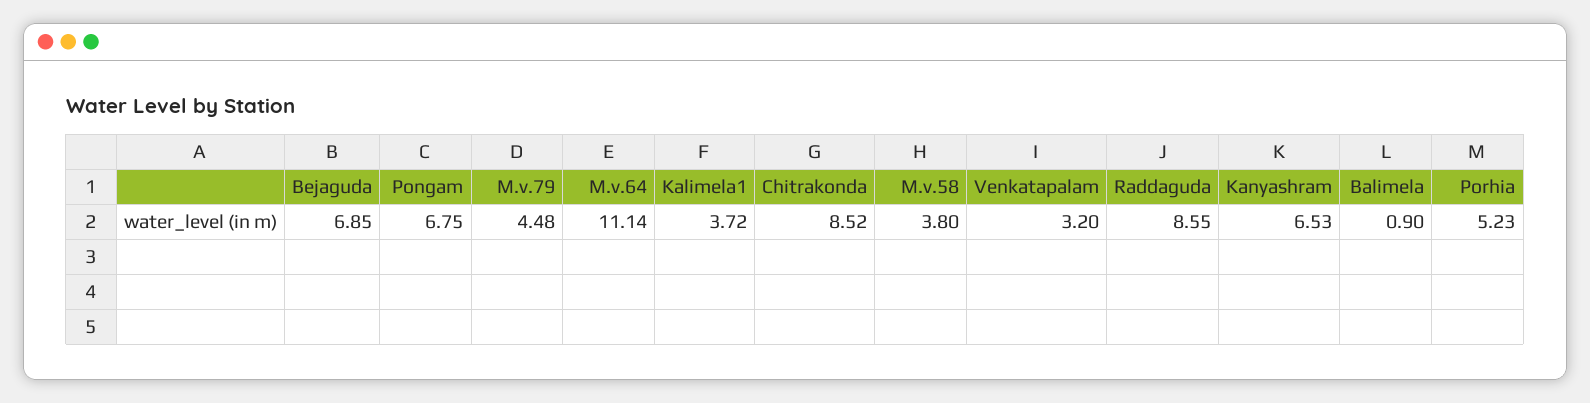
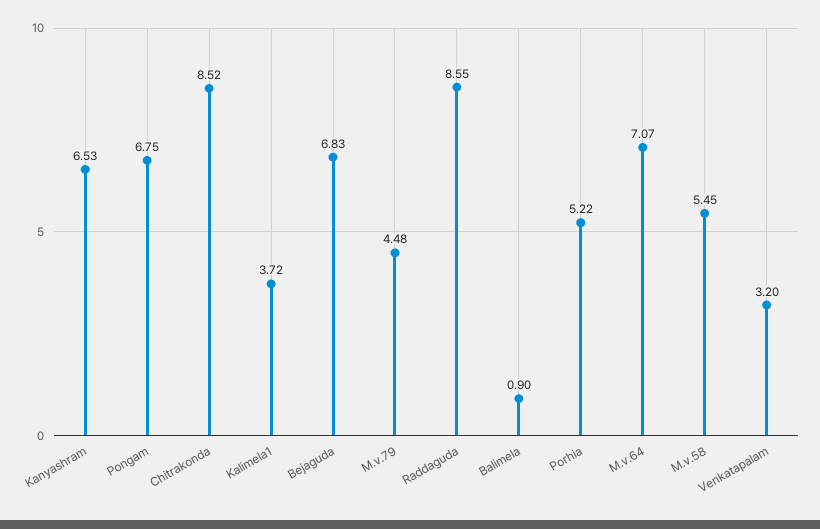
  {
-   "Bejaguda": 6.85,
+   "Bejaguda": 6.83,
    "Pongam": 6.75,
    "M.v.79": 4.48,
-   "M.v.64": 11.14,
+   "M.v.64": 7.07,
    "Kalimela1": 3.72,
    "Chitrakonda": 8.52,
-   "M.v.58": 3.8,
+   "M.v.58": 5.45,
    "Venkatapalam": 3.2,
    "Raddaguda": 8.55,
    "Kanyashram": 6.53,
    "Balimela": 0.9,
-   "Porhia": 5.23
+   "Porhia": 5.22
  }

